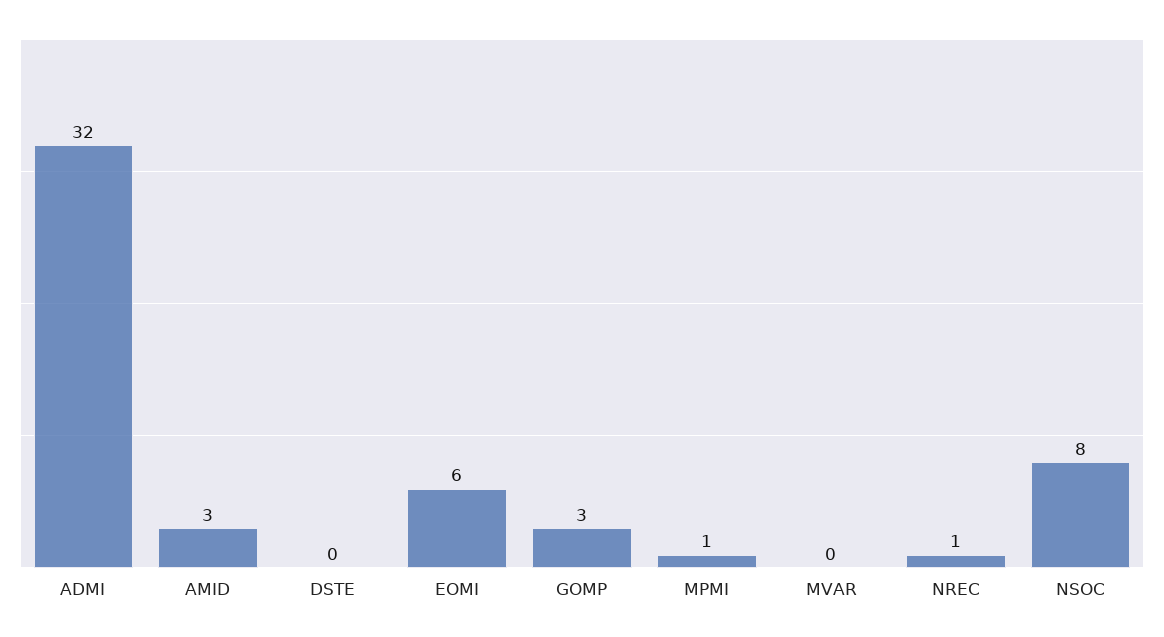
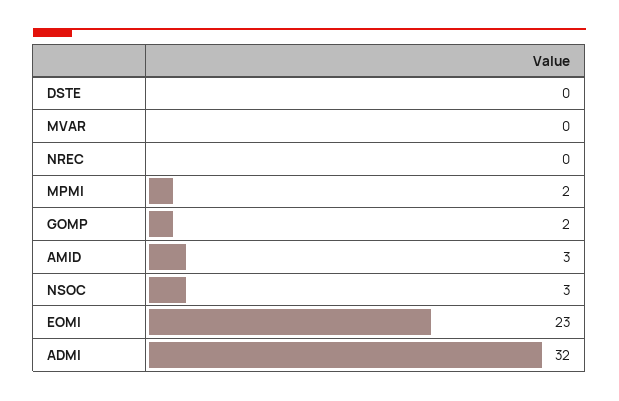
  {
    "ADMI": 32,
    "AMID": 3,
    "DSTE": 0,
-   "EOMI": 6,
+   "EOMI": 23,
-   "GOMP": 3,
+   "GOMP": 2,
-   "MPMI": 1,
+   "MPMI": 2,
    "MVAR": 0,
-   "NREC": 1,
+   "NREC": 0,
-   "NSOC": 8
+   "NSOC": 3
  }

